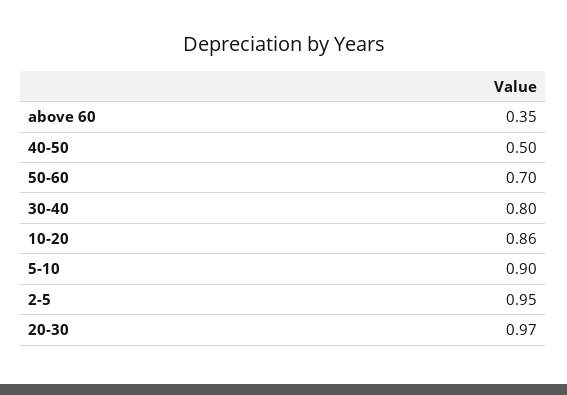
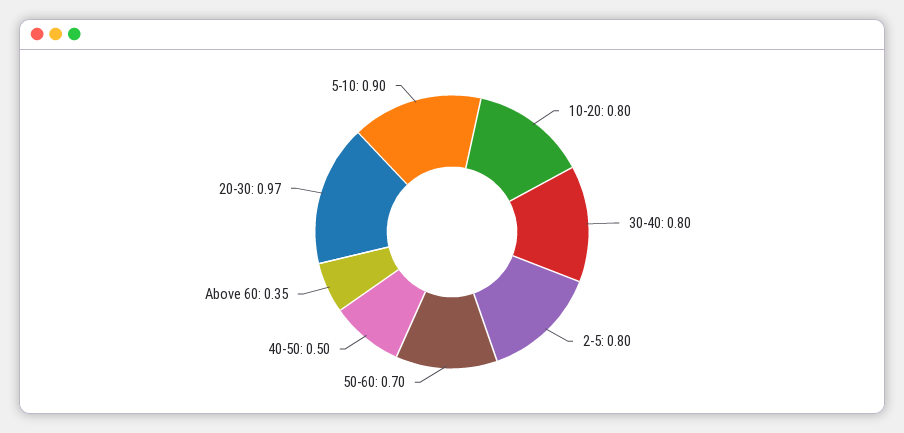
  {
    "above 60": 0.35,
    "40-50": 0.5,
    "50-60": 0.7,
    "30-40": 0.8,
-   "10-20": 0.86,
+   "10-20": 0.8,
    "5-10": 0.9,
-   "2-5": 0.95,
+   "2-5": 0.8,
    "20-30": 0.97
  }

